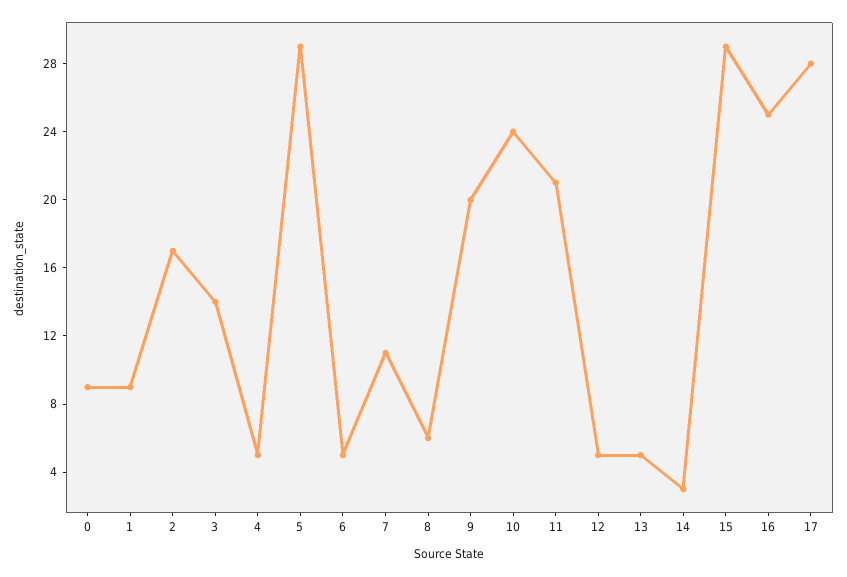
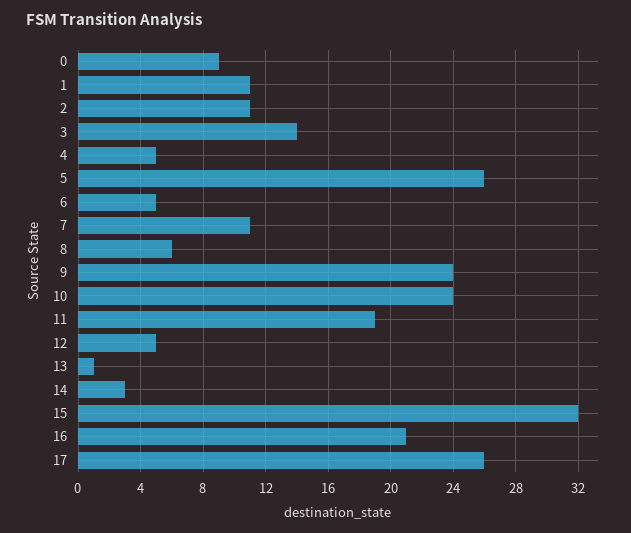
  {
    "0": 9,
-   "1": 9,
+   "1": 11,
-   "2": 17,
+   "2": 11,
    "3": 14,
    "4": 5,
-   "5": 29,
+   "5": 26,
    "6": 5,
    "7": 11,
    "8": 6,
-   "9": 20,
+   "9": 24,
    "10": 24,
-   "11": 21,
+   "11": 19,
    "12": 5,
-   "13": 5,
+   "13": 1,
    "14": 3,
-   "15": 29,
+   "15": 32,
-   "16": 25,
+   "16": 21,
-   "17": 28
+   "17": 26
  }

